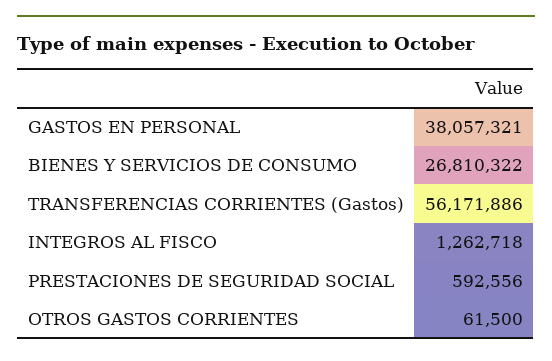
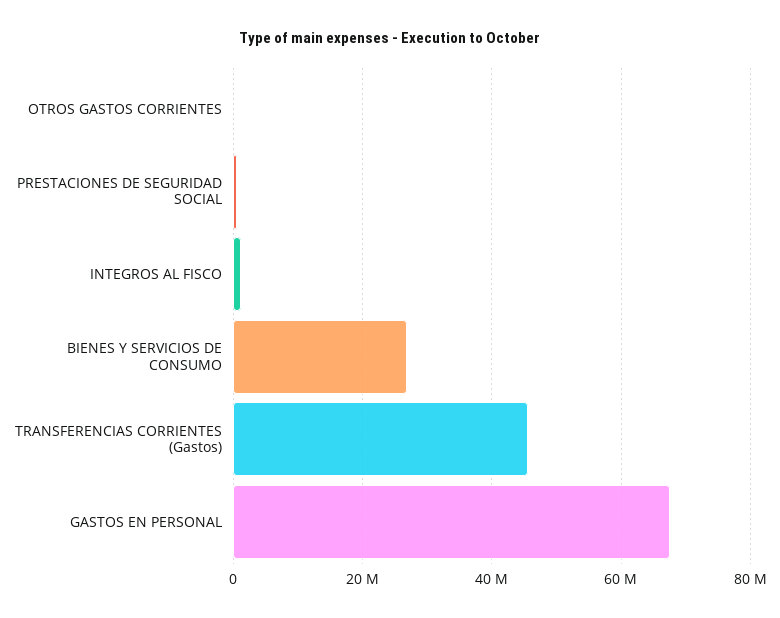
  {
-   "GASTOS EN PERSONAL": 38057321,
+   "GASTOS EN PERSONAL": 68000000,
    "BIENES Y SERVICIOS DE CONSUMO": 26810322,
-   "TRANSFERENCIAS CORRIENTES (Gastos)": 56171886,
+   "TRANSFERENCIAS CORRIENTES (Gastos)": 46000000,
    "INTEGROS AL FISCO": 1262718,
    "PRESTACIONES DE SEGURIDAD SOCIAL": 592556,
    "OTROS GASTOS CORRIENTES": 61500
  }

